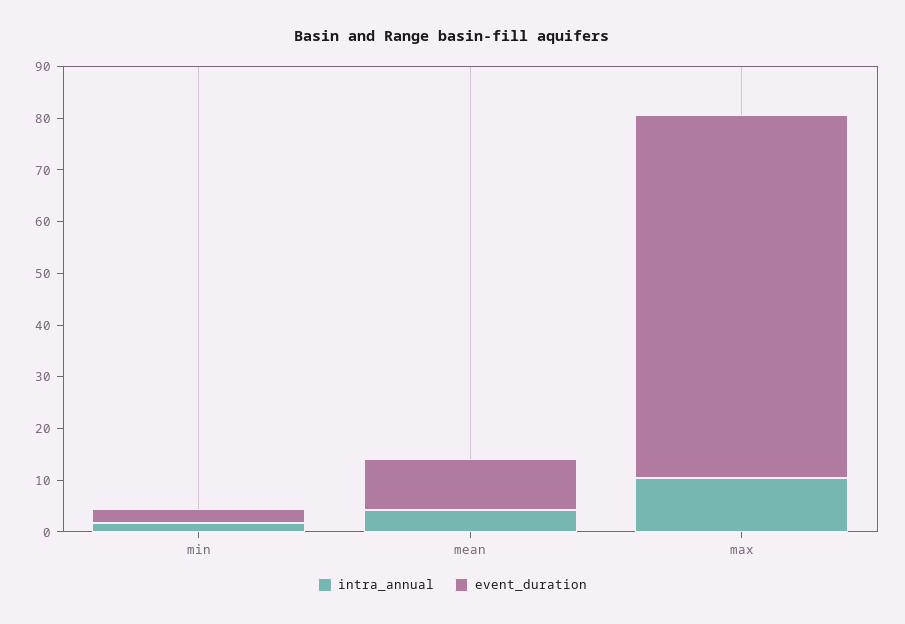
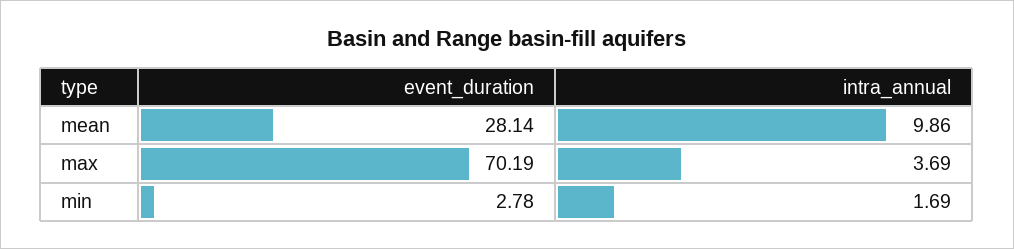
  {
    "intra_annual": {
      "min": 1.69,
-     "mean": 4,
+     "mean": 9.86,
-     "max": 10
+     "max": 3.69
    },
    "event_duration": {
      "min": 2.78,
-     "mean": 10,
+     "mean": 28.14,
      "max": 70.19
    }
  }

